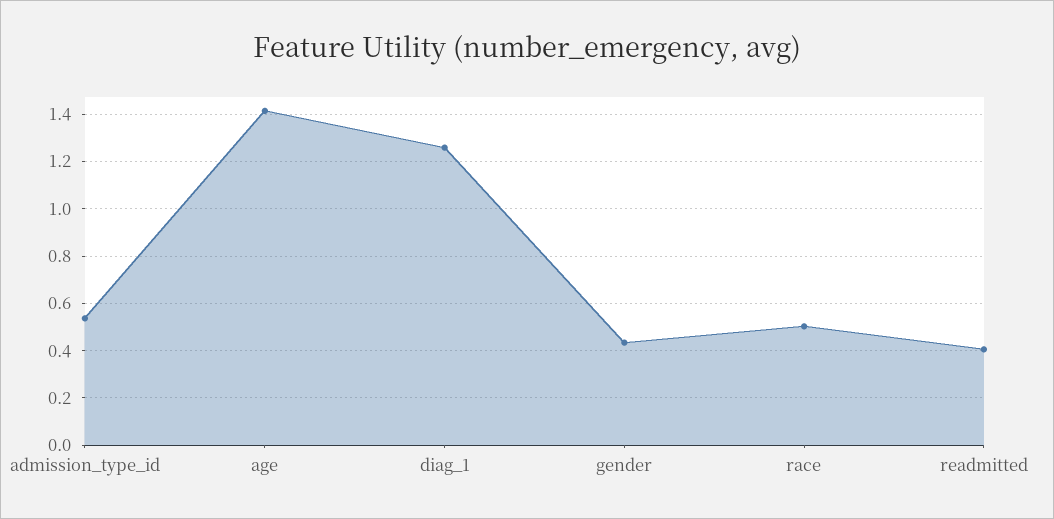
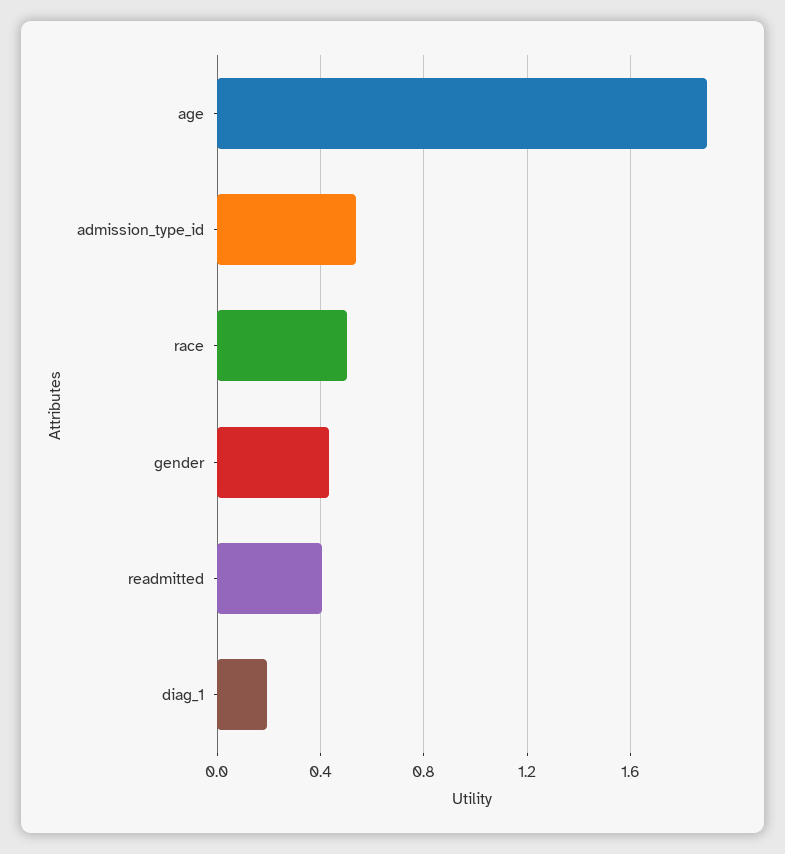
  {
    "admission_type_id": 0.55,
-   "age": 1.4,
+   "age": 1.9,
-   "diag_1": 1.25,
+   "diag_1": 0.2,
    "gender": 0.45,
    "race": 0.5,
    "readmitted": 0.4
  }

